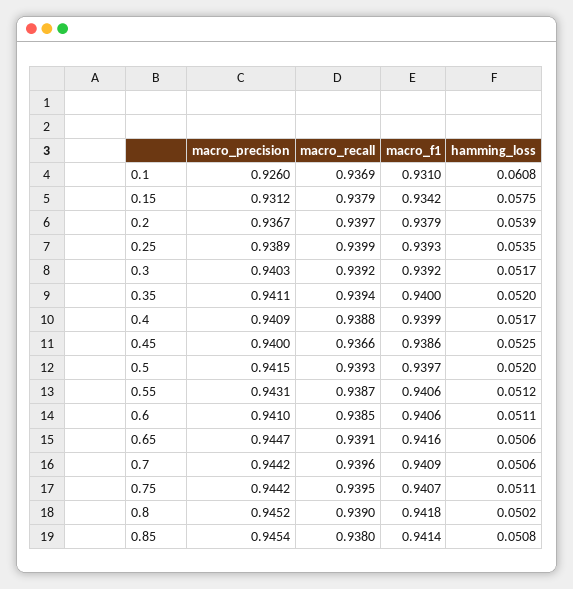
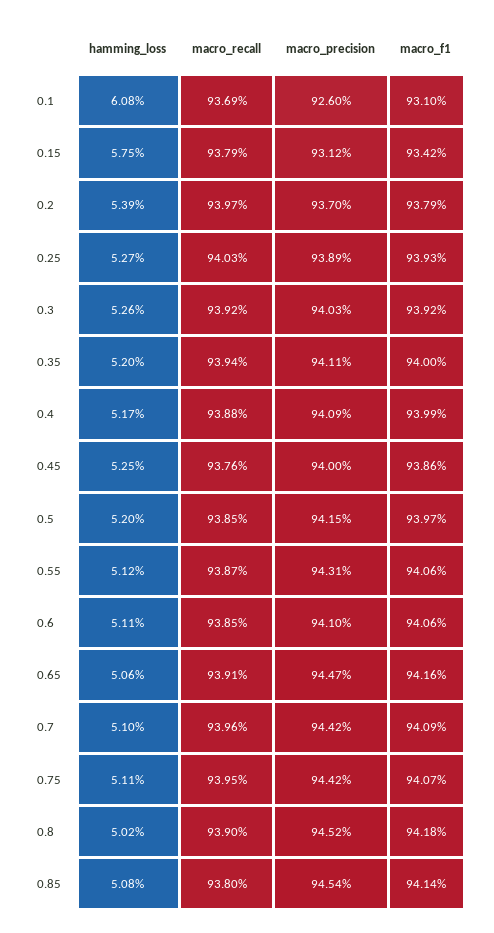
  {
    "macro_precision": {
      "0.1": 0.926,
      "0.15": 0.9312,
-     "0.2": 0.9367,
+     "0.2": 0.937,
      "0.25": 0.9389,
      "0.3": 0.9403,
      "0.35": 0.9411,
      "0.4": 0.9409,
      "0.45": 0.94,
      "0.5": 0.9415,
      "0.55": 0.9431,
      "0.6": 0.941,
      "0.65": 0.9447,
      "0.7": 0.9442,
      "0.75": 0.9442,
      "0.8": 0.9452,
      "0.85": 0.9454
    },
    "macro_recall": {
      "0.1": 0.9369,
      "0.15": 0.9379,
      "0.2": 0.9397,
-     "0.25": 0.9399,
+     "0.25": 0.9403,
      "0.3": 0.9392,
      "0.35": 0.9394,
      "0.4": 0.9388,
-     "0.45": 0.9366,
+     "0.45": 0.9376,
-     "0.5": 0.9393,
+     "0.5": 0.9385,
      "0.55": 0.9387,
      "0.6": 0.9385,
      "0.65": 0.9391,
      "0.7": 0.9396,
      "0.75": 0.9395,
      "0.8": 0.939,
      "0.85": 0.938
    },
    "macro_f1": {
      "0.1": 0.931,
      "0.15": 0.9342,
      "0.2": 0.9379,
      "0.25": 0.9393,
      "0.3": 0.9392,
      "0.35": 0.94,
      "0.4": 0.9399,
      "0.45": 0.9386,
      "0.5": 0.9397,
      "0.55": 0.9406,
      "0.6": 0.9406,
      "0.65": 0.9416,
      "0.7": 0.9409,
      "0.75": 0.9407,
      "0.8": 0.9418,
      "0.85": 0.9414
    },
    "hamming_loss": {
      "0.1": 0.0608,
      "0.15": 0.0575,
      "0.2": 0.0539,
-     "0.25": 0.0535,
+     "0.25": 0.0527,
-     "0.3": 0.0517,
+     "0.3": 0.0526,
      "0.35": 0.052,
      "0.4": 0.0517,
      "0.45": 0.0525,
      "0.5": 0.052,
      "0.55": 0.0512,
      "0.6": 0.0511,
      "0.65": 0.0506,
-     "0.7": 0.0506,
+     "0.7": 0.051,
      "0.75": 0.0511,
      "0.8": 0.0502,
      "0.85": 0.0508
    }
  }

